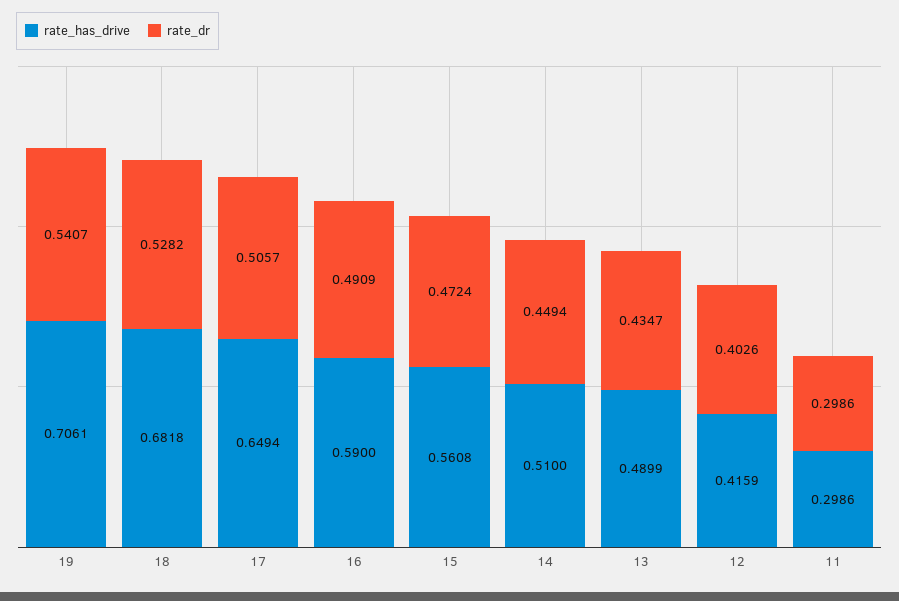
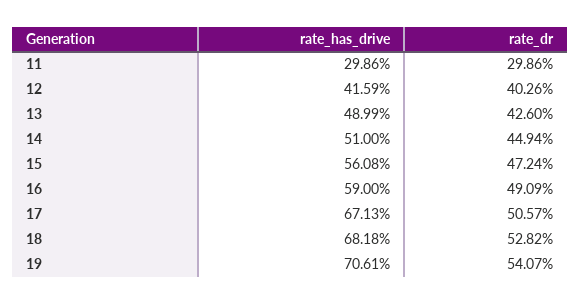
  {
    "rate_has_drive": {
      "19": 0.7061,
      "18": 0.6818,
-     "17": 0.6494,
+     "17": 0.6713,
      "16": 0.59,
      "15": 0.5608,
      "14": 0.51,
      "13": 0.4899,
      "12": 0.4159,
      "11": 0.2986
    },
    "rate_dr": {
      "19": 0.5407,
      "18": 0.5282,
      "17": 0.5057,
      "16": 0.4909,
      "15": 0.4724,
      "14": 0.4494,
-     "13": 0.4347,
+     "13": 0.426,
      "12": 0.4026,
      "11": 0.2986
    }
  }

